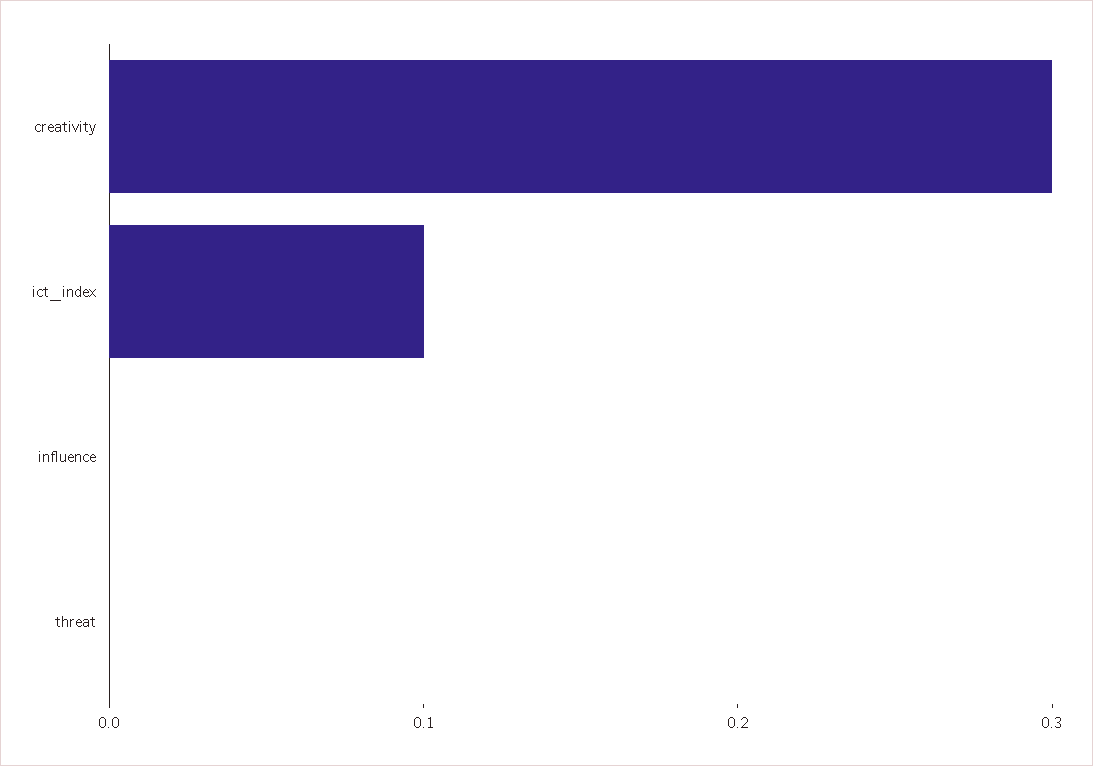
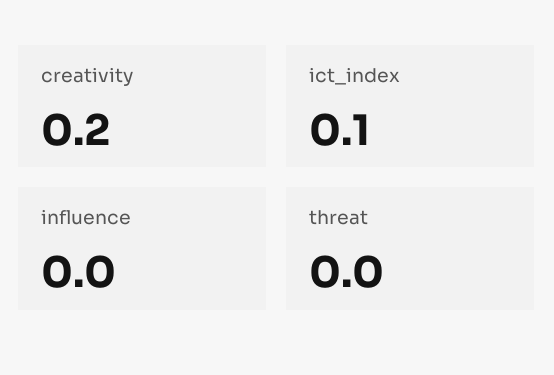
  {
-   "creativity": 0.3,
+   "creativity": 0.2,
    "ict_index": 0.1,
    "influence": 0,
    "threat": 0
  }

